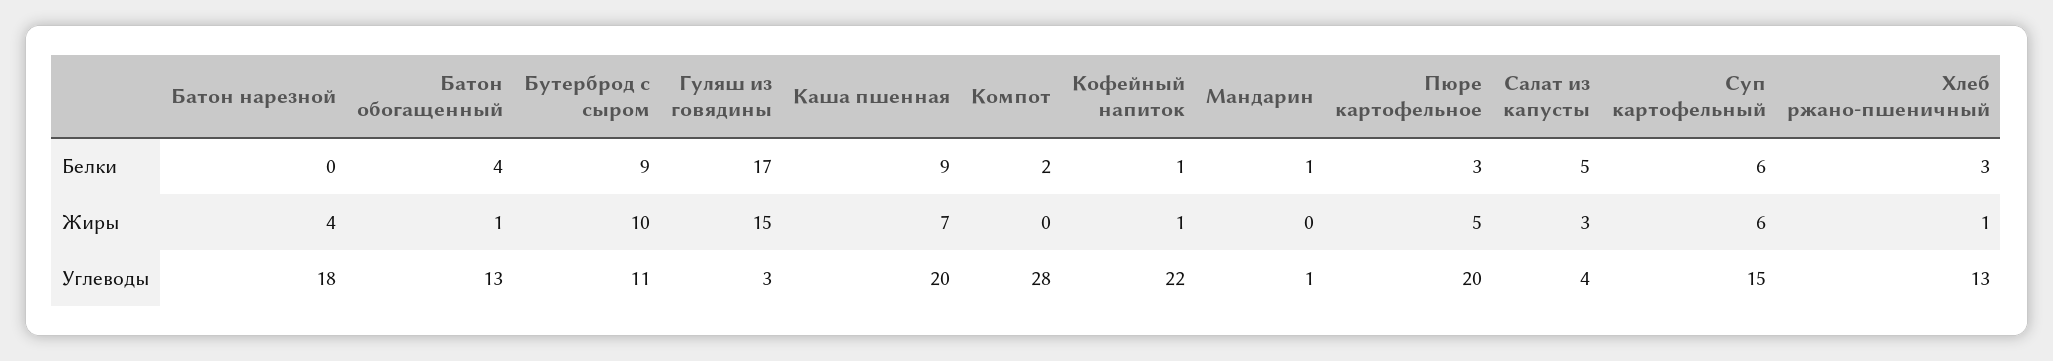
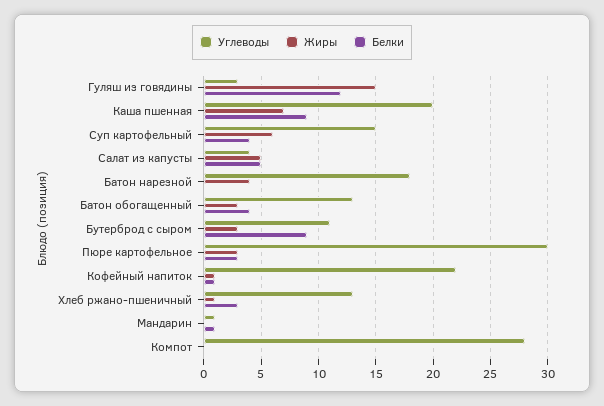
  {
    "Белки": {
      "Батон нарезной": 0,
      "Батон обогащенный": 4,
      "Бутерброд с сыром": 9,
-     "Гуляш из говядины": 17,
+     "Гуляш из говядины": 12,
      "Каша пшенная": 9,
-     "Компот": 2,
+     "Компот": 0,
      "Кофейный напиток": 1,
      "Мандарин": 1,
      "Пюре картофельное": 3,
      "Салат из капусты": 5,
-     "Суп картофельный": 6,
+     "Суп картофельный": 4,
      "Хлеб ржано-пшеничный": 3
    },
    "Жиры": {
      "Батон нарезной": 4,
-     "Батон обогащенный": 1,
+     "Батон обогащенный": 3,
-     "Бутерброд с сыром": 10,
+     "Бутерброд с сыром": 3,
      "Гуляш из говядины": 15,
      "Каша пшенная": 7,
      "Компот": 0,
      "Кофейный напиток": 1,
      "Мандарин": 0,
-     "Пюре картофельное": 5,
+     "Пюре картофельное": 3,
-     "Салат из капусты": 3,
+     "Салат из капусты": 5,
      "Суп картофельный": 6,
      "Хлеб ржано-пшеничный": 1
    },
    "Углеводы": {
      "Батон нарезной": 18,
      "Батон обогащенный": 13,
      "Бутерброд с сыром": 11,
      "Гуляш из говядины": 3,
      "Каша пшенная": 20,
      "Компот": 28,
      "Кофейный напиток": 22,
      "Мандарин": 1,
-     "Пюре картофельное": 20,
+     "Пюре картофельное": 30,
      "Салат из капусты": 4,
      "Суп картофельный": 15,
      "Хлеб ржано-пшеничный": 13
    }
  }

